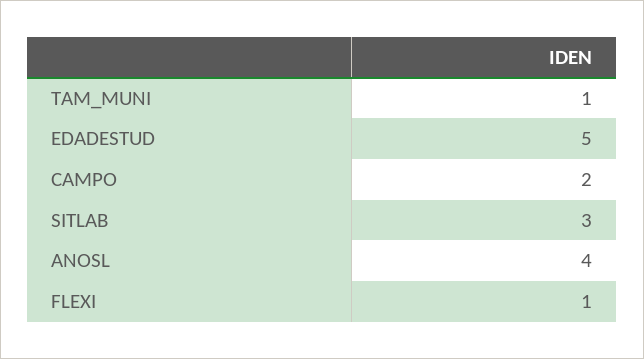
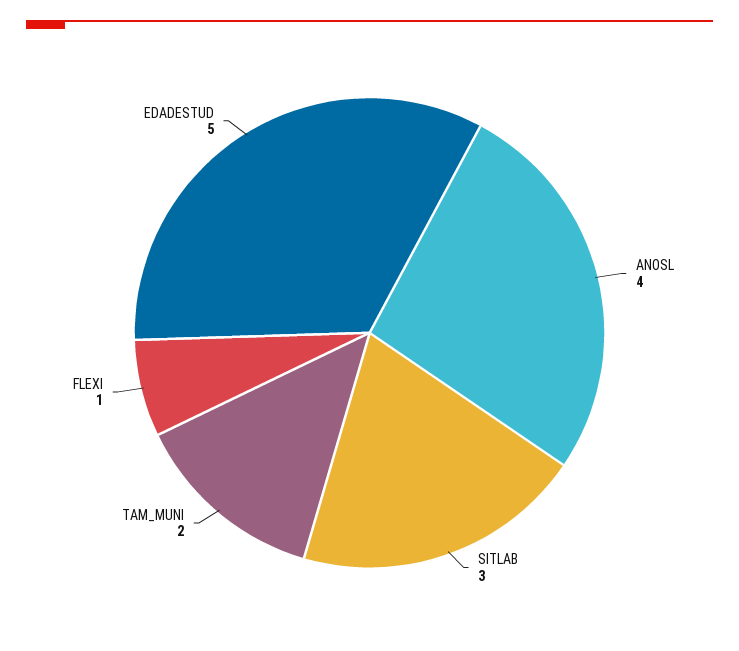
  {
-   "TAM_MUNI": 1,
+   "TAM_MUNI": 2,
    "EDADESTUD": 5,
-   "CAMPO": 2,
    "SITLAB": 3,
    "ANOSL": 4,
    "FLEXI": 1
  }

